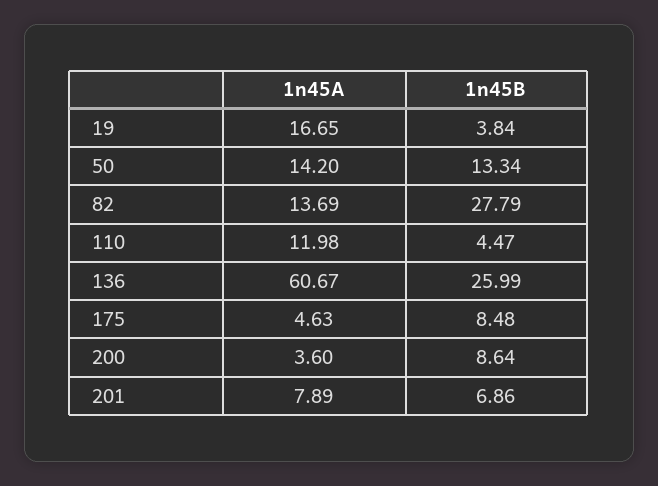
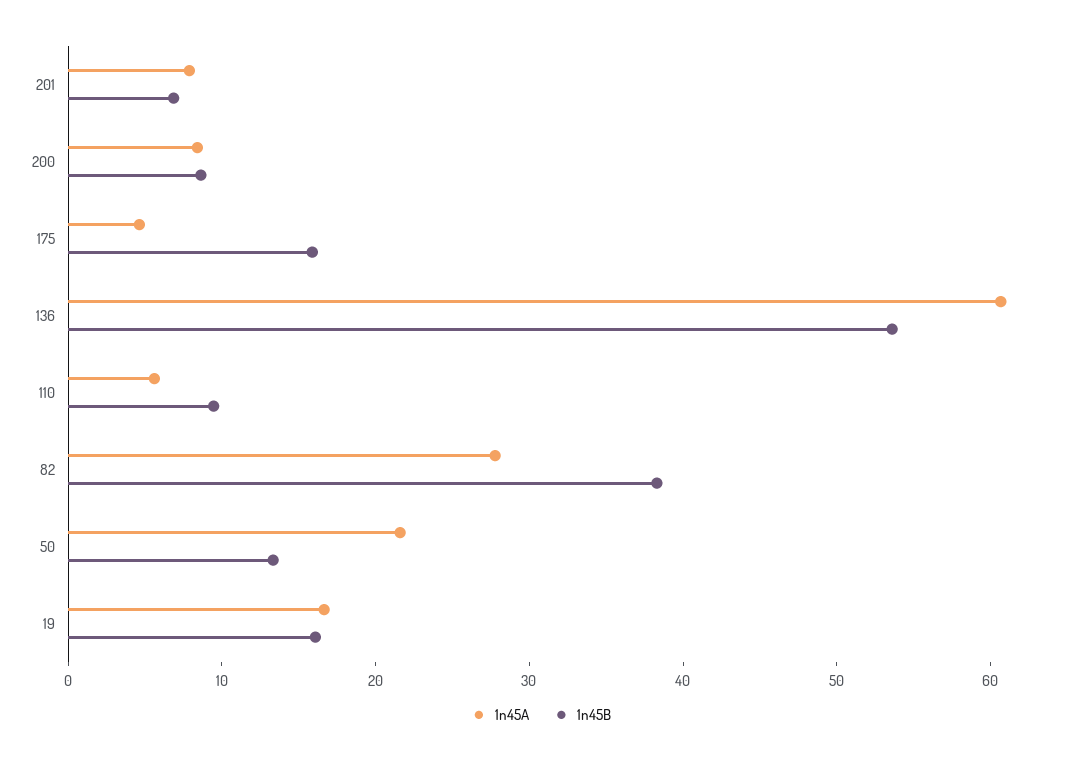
  {
    "1n45A": {
      "19": 16.65,
-     "50": 14.2,
+     "50": 22,
-     "82": 13.69,
+     "82": 28,
-     "110": 11.98,
+     "110": 6,
      "136": 60.67,
      "175": 4.63,
-     "200": 3.6,
+     "200": 8,
      "201": 7.89
    },
    "1n45B": {
-     "19": 3.84,
+     "19": 16,
      "50": 13.34,
-     "82": 27.79,
+     "82": 38,
-     "110": 4.47,
+     "110": 10,
-     "136": 25.99,
+     "136": 54,
-     "175": 8.48,
+     "175": 16,
      "200": 8.64,
      "201": 6.86
    }
  }

